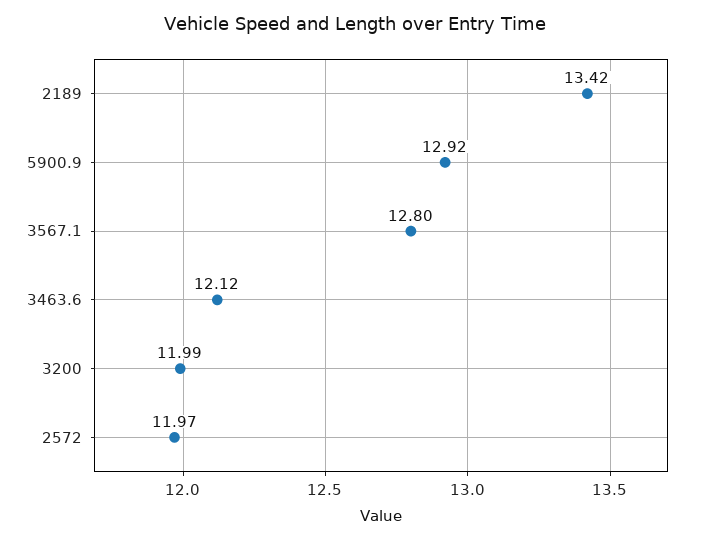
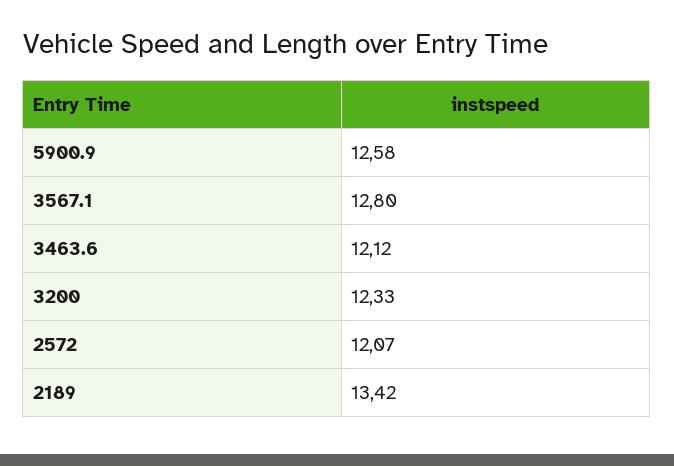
  {
    "2189": 13.42,
-   "5900.9": 12.92,
+   "5900.9": 12.58,
    "3567.1": 12.8,
    "3463.6": 12.12,
-   "3200": 11.99,
+   "3200": 12.33,
-   "2572": 11.97
+   "2572": 12.07
  }

